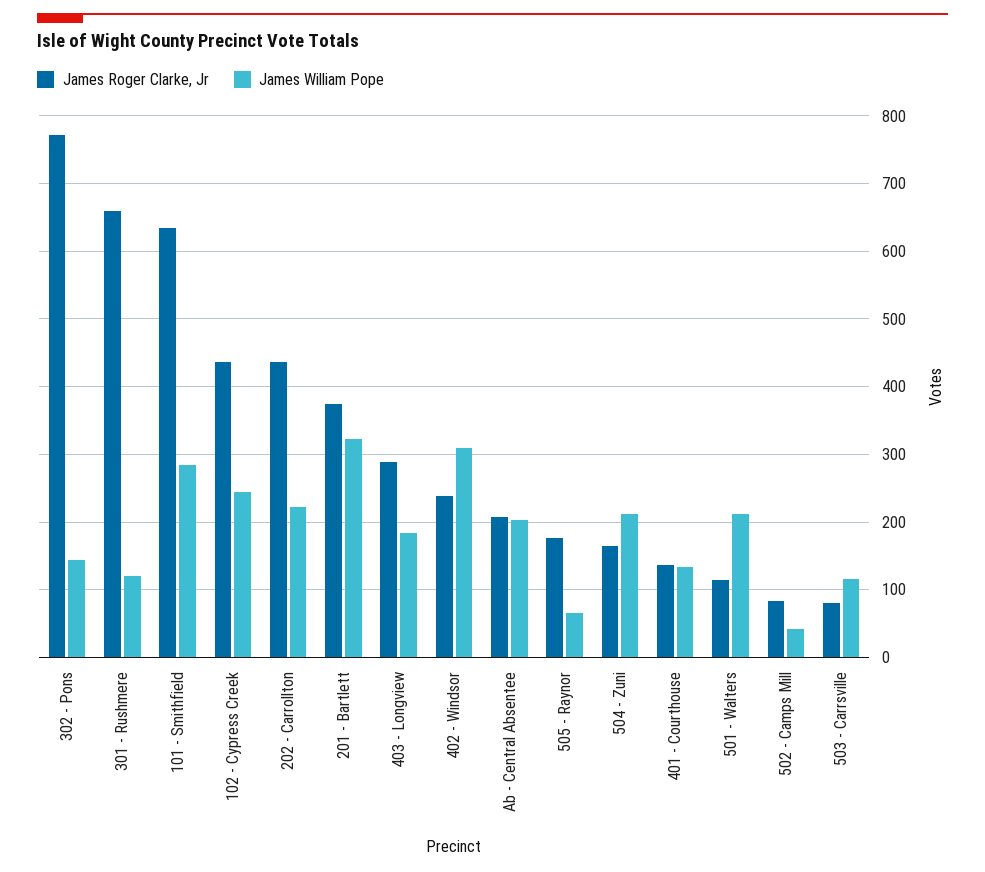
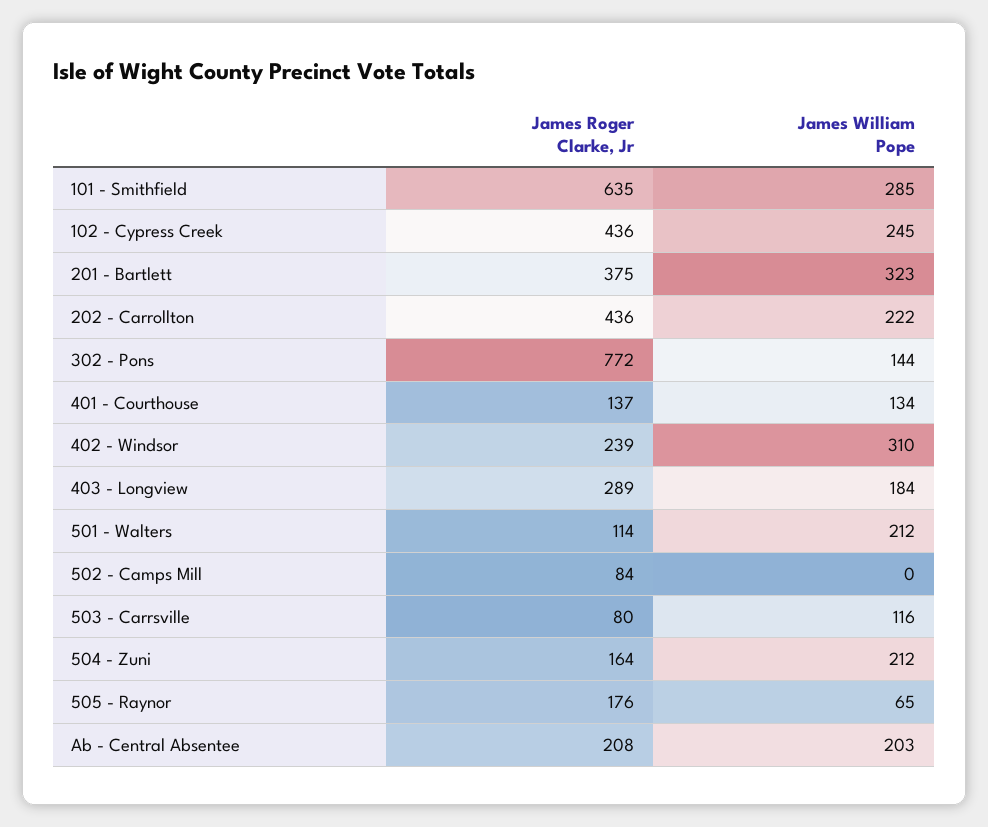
  {
    "James Roger Clarke, Jr": {
      "302 - Pons": 772,
-     "301 - Rushmere": 660,
      "101 - Smithfield": 635,
      "102 - Cypress Creek": 436,
      "202 - Carrollton": 436,
      "201 - Bartlett": 375,
      "403 - Longview": 289,
      "402 - Windsor": 239,
      "Ab - Central Absentee": 208,
      "505 - Raynor": 176,
      "504 - Zuni": 164,
      "401 - Courthouse": 137,
      "501 - Walters": 114,
      "502 - Camps Mill": 84,
      "503 - Carrsville": 80
    },
    "James William Pope": {
      "302 - Pons": 144,
-     "301 - Rushmere": 120,
      "101 - Smithfield": 285,
      "102 - Cypress Creek": 245,
      "202 - Carrollton": 222,
      "201 - Bartlett": 323,
      "403 - Longview": 184,
      "402 - Windsor": 310,
      "Ab - Central Absentee": 203,
      "505 - Raynor": 65,
      "504 - Zuni": 212,
      "401 - Courthouse": 134,
      "501 - Walters": 212,
-     "502 - Camps Mill": 40,
+     "502 - Camps Mill": 0,
      "503 - Carrsville": 116
    }
  }

